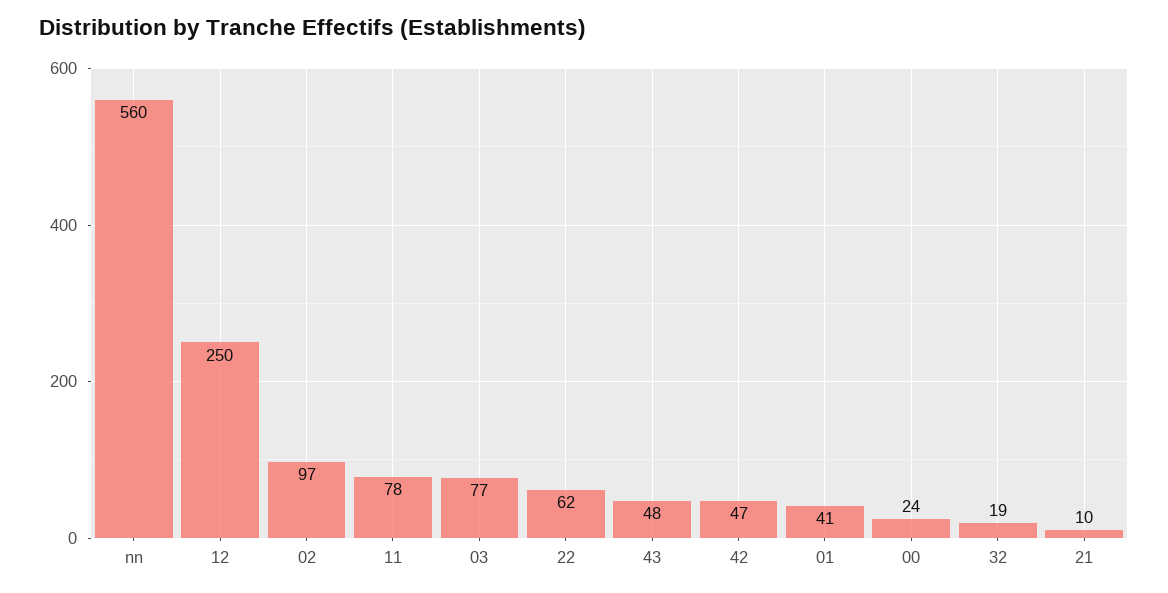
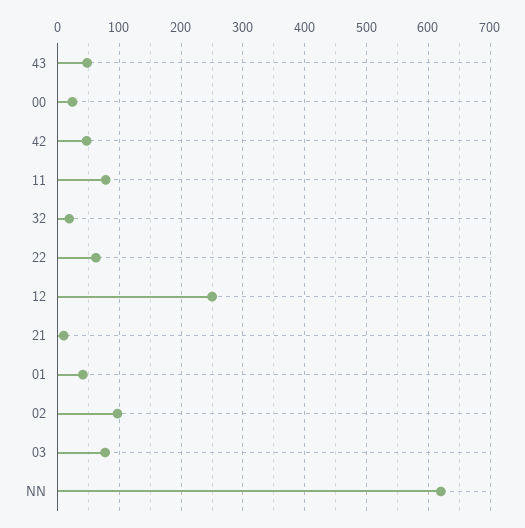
  {
-   "nn": 560,
+   "nn": 620,
    "12": 250,
    "02": 97,
    "11": 78,
    "03": 77,
    "22": 62,
    "43": 48,
    "42": 47,
    "01": 41,
    "00": 24,
    "32": 19,
    "21": 10
  }

